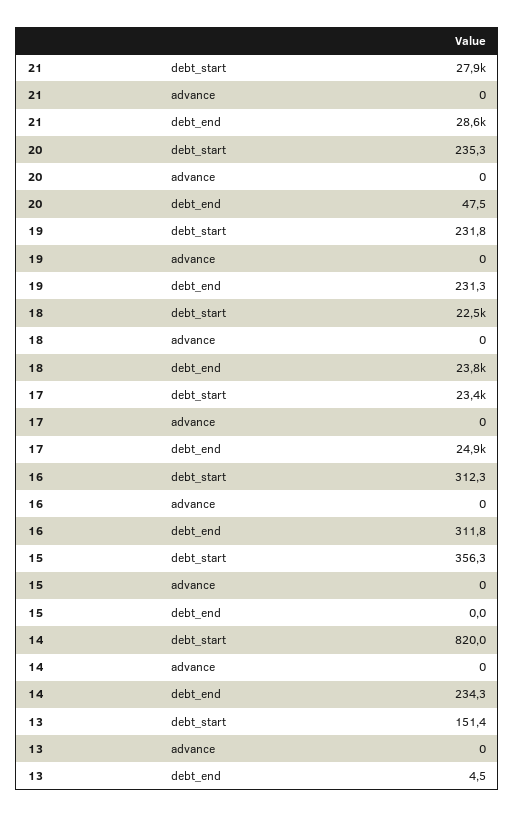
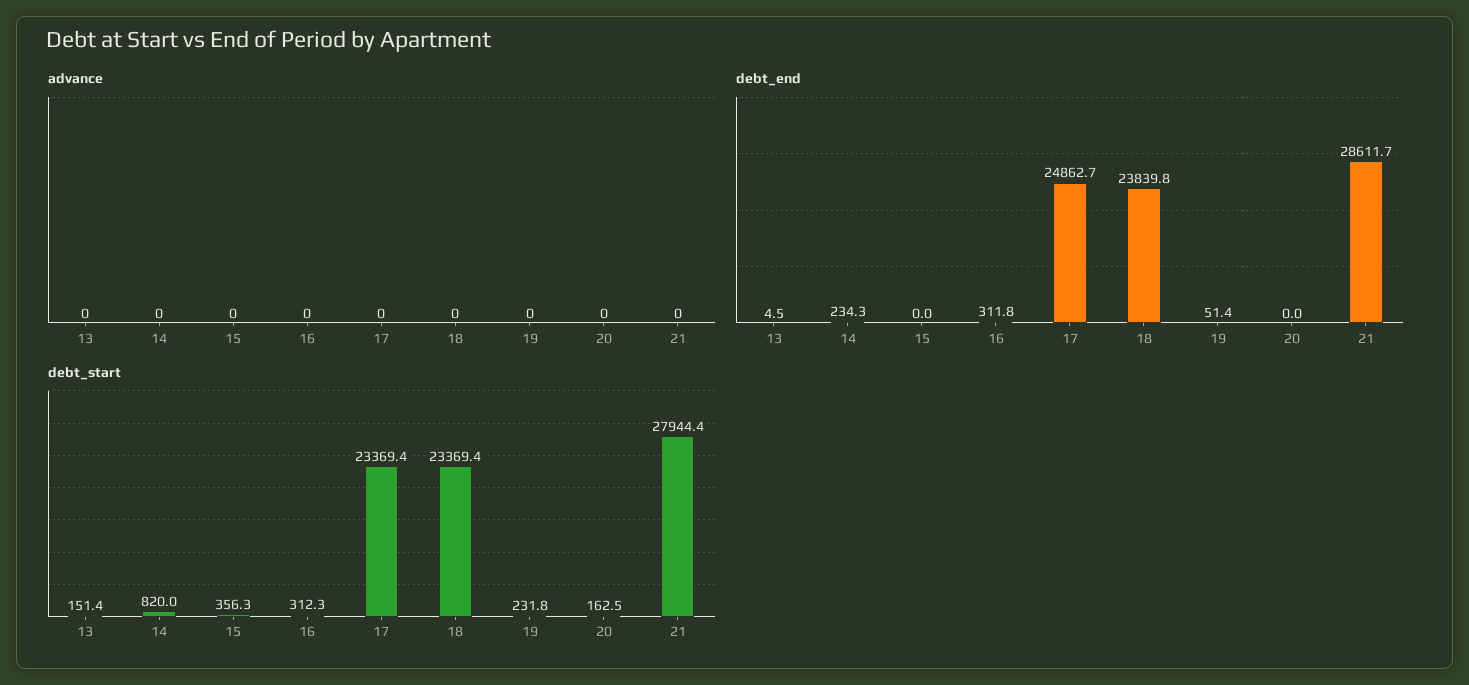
  {
    "debt_start": {
      "21": 27944.4,
-     "20": 235.3,
+     "20": 162.5,
      "19": 231.8,
-     "18": 22500,
+     "18": 23369.4,
      "17": 23369.4,
      "16": 312.3,
      "15": 356.3,
      "14": 820,
      "13": 151.4
    },
    "advance": {
      "21": 0,
      "20": 0,
      "19": 0,
      "18": 0,
      "17": 0,
      "16": 0,
      "15": 0,
      "14": 0,
      "13": 0
    },
    "debt_end": {
      "21": 28611.7,
-     "20": 47.5,
+     "20": 0,
-     "19": 231.3,
+     "19": 51.4,
      "18": 23839.8,
      "17": 24862.7,
      "16": 311.8,
      "15": 0,
      "14": 234.3,
      "13": 4.5
    }
  }

